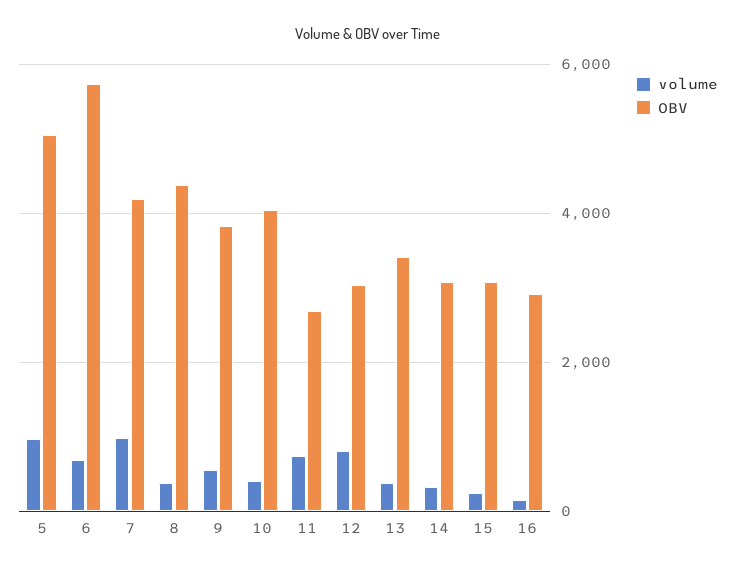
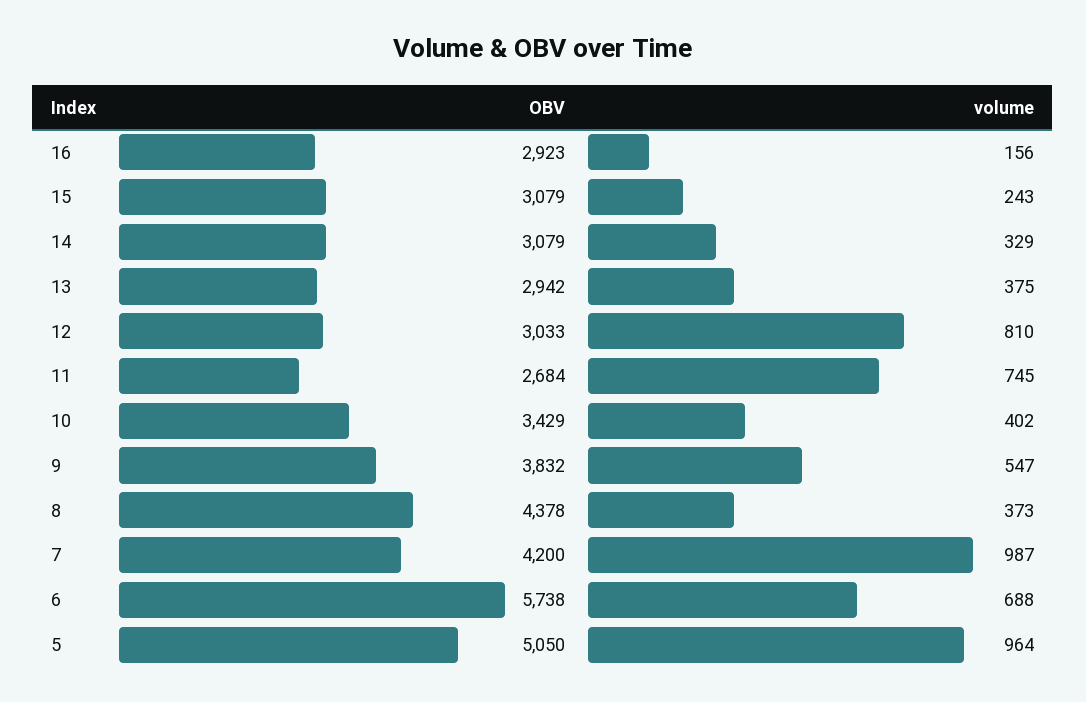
  {
    "volume": {
      "5": 964,
      "6": 688,
      "7": 987,
      "8": 373,
      "9": 547,
      "10": 402,
      "11": 745,
      "12": 810,
      "13": 375,
      "14": 329,
      "15": 243,
      "16": 156
    },
    "OBV": {
      "5": 5050,
      "6": 5738,
      "7": 4200,
      "8": 4378,
      "9": 3832,
-     "10": 4000,
+     "10": 3429,
      "11": 2684,
      "12": 3033,
-     "13": 3400,
+     "13": 2942,
      "14": 3079,
      "15": 3079,
      "16": 2923
    }
  }

